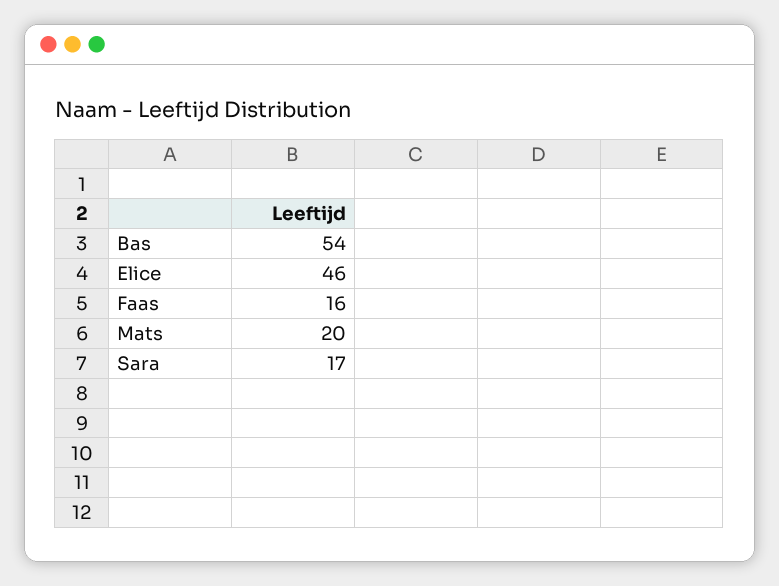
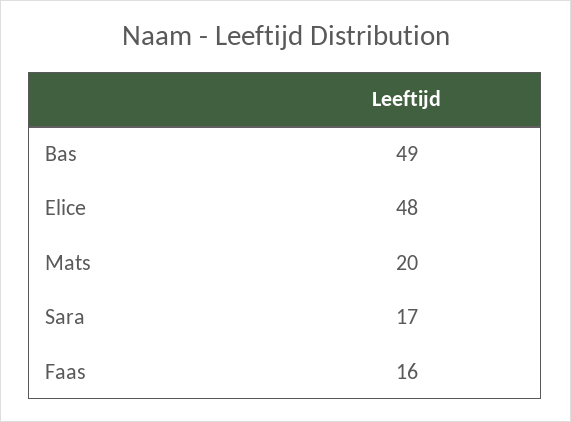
  {
-   "Bas": 54,
+   "Bas": 49,
-   "Elice": 46,
+   "Elice": 48,
    "Faas": 16,
    "Mats": 20,
    "Sara": 17
  }

